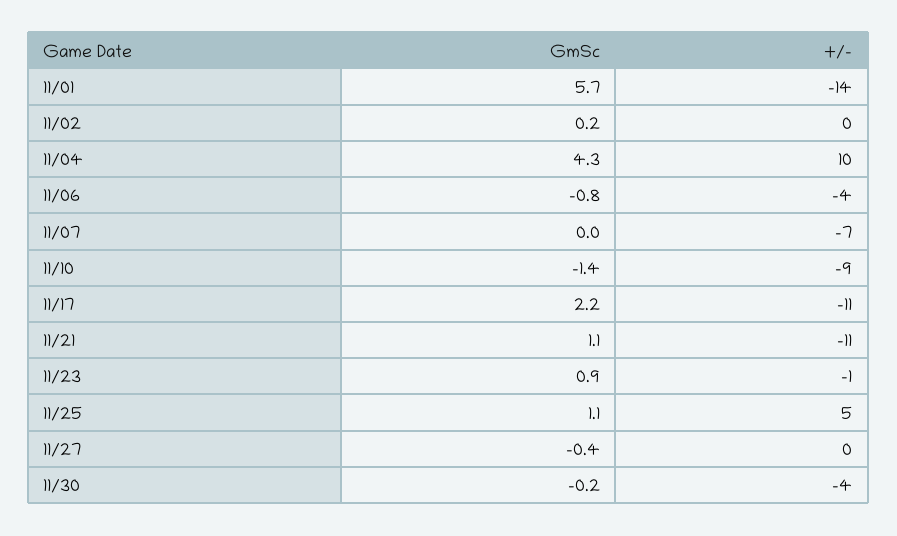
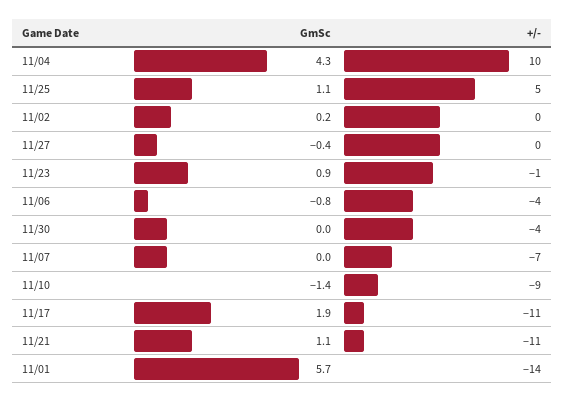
  {
    "GmSc": {
      "11/01": 5.7,
      "11/02": 0.2,
      "11/04": 4.3,
      "11/06": -0.8,
      "11/07": 0,
      "11/10": -1.4,
-     "11/17": 2.2,
+     "11/17": 1.9,
      "11/21": 1.1,
      "11/23": 0.9,
      "11/25": 1.1,
      "11/27": -0.4,
-     "11/30": -0.2
+     "11/30": 0
    },
    "+/-": {
      "11/01": -14,
      "11/02": 0,
      "11/04": 10,
      "11/06": -4,
      "11/07": -7,
      "11/10": -9,
      "11/17": -11,
      "11/21": -11,
      "11/23": -1,
      "11/25": 5,
      "11/27": 0,
      "11/30": -4
    }
  }

